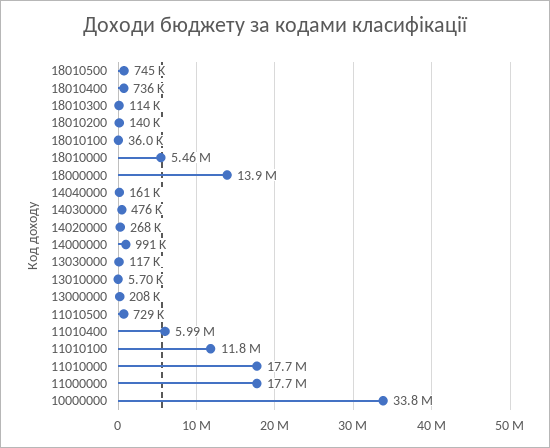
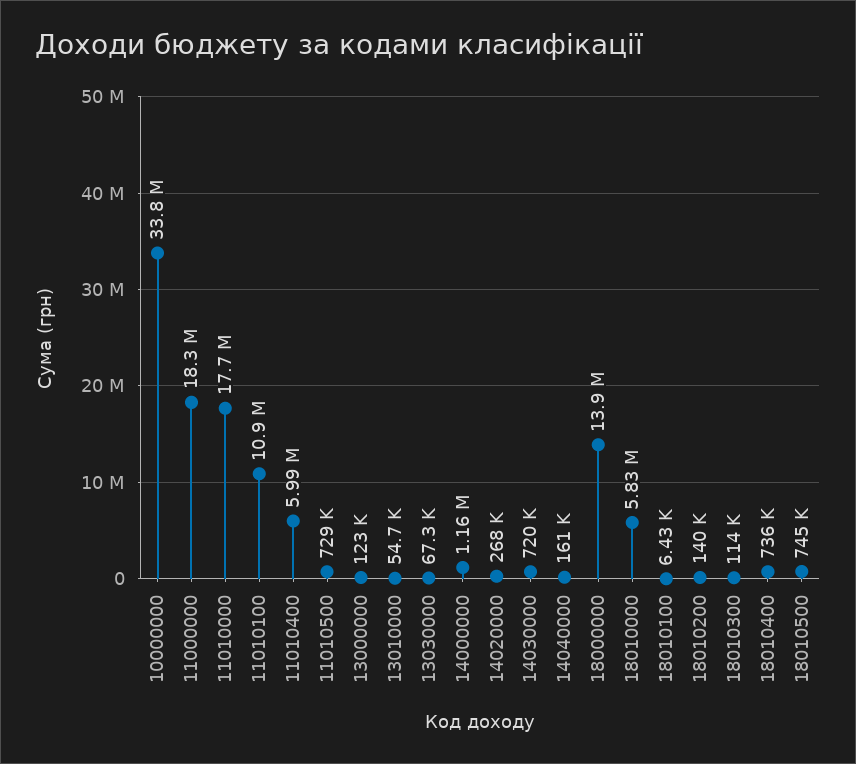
  {
    "18010500": 745000,
    "18010400": 736000,
    "18010300": 114000,
    "18010200": 140000,
-   "18010100": 36000,
+   "18010100": 6430,
-   "18010000": 5460000,
+   "18010000": 5830000,
    "18000000": 13900000,
    "14040000": 161000,
-   "14030000": 476000,
+   "14030000": 720000,
    "14020000": 268000,
-   "14000000": 991000,
+   "14000000": 1160000,
-   "13030000": 117000,
+   "13030000": 67300,
-   "13010000": 5700,
+   "13010000": 54700,
-   "13000000": 208000,
+   "13000000": 123000,
    "11010500": 729000,
    "11010400": 5990000,
-   "11010100": 11800000,
+   "11010100": 10900000,
    "11010000": 17700000,
-   "11000000": 17700000,
+   "11000000": 18300000,
    "10000000": 33800000
  }

